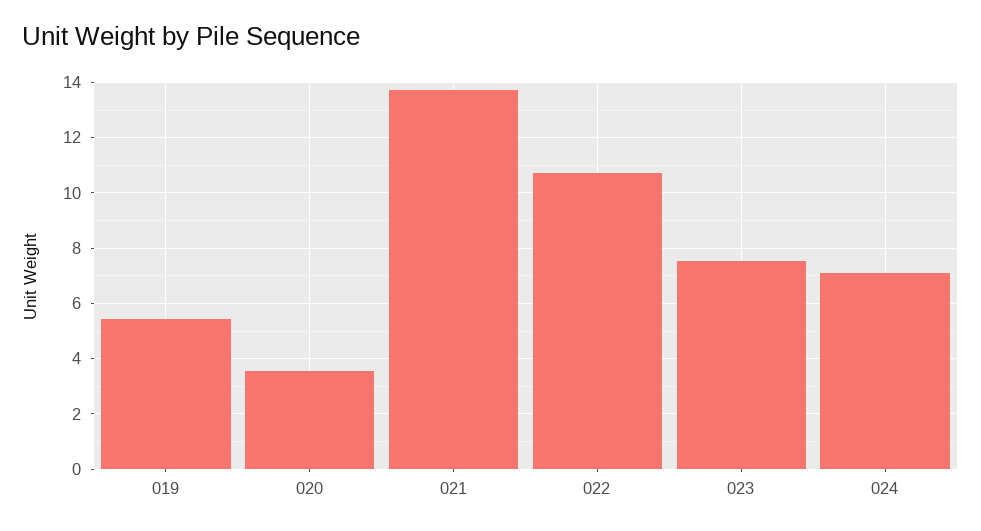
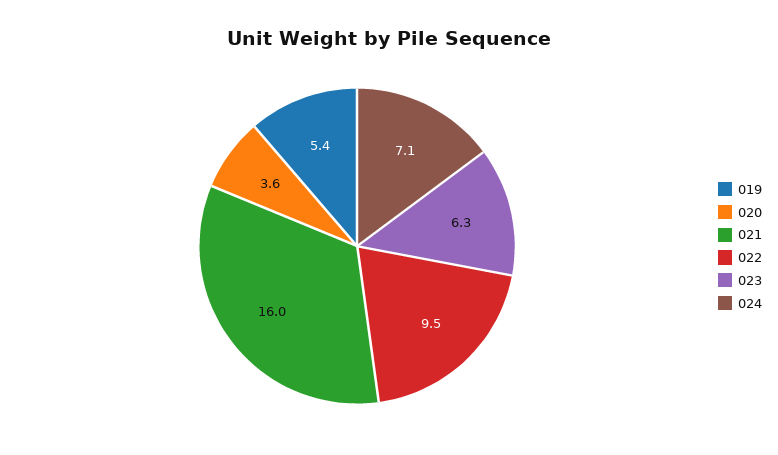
  {
    "019": 5.4,
    "020": 3.6,
-   "021": 13.75,
+   "021": 16,
-   "022": 10.75,
+   "022": 9.5,
-   "023": 7.5,
+   "023": 6.3,
    "024": 7.1
  }

